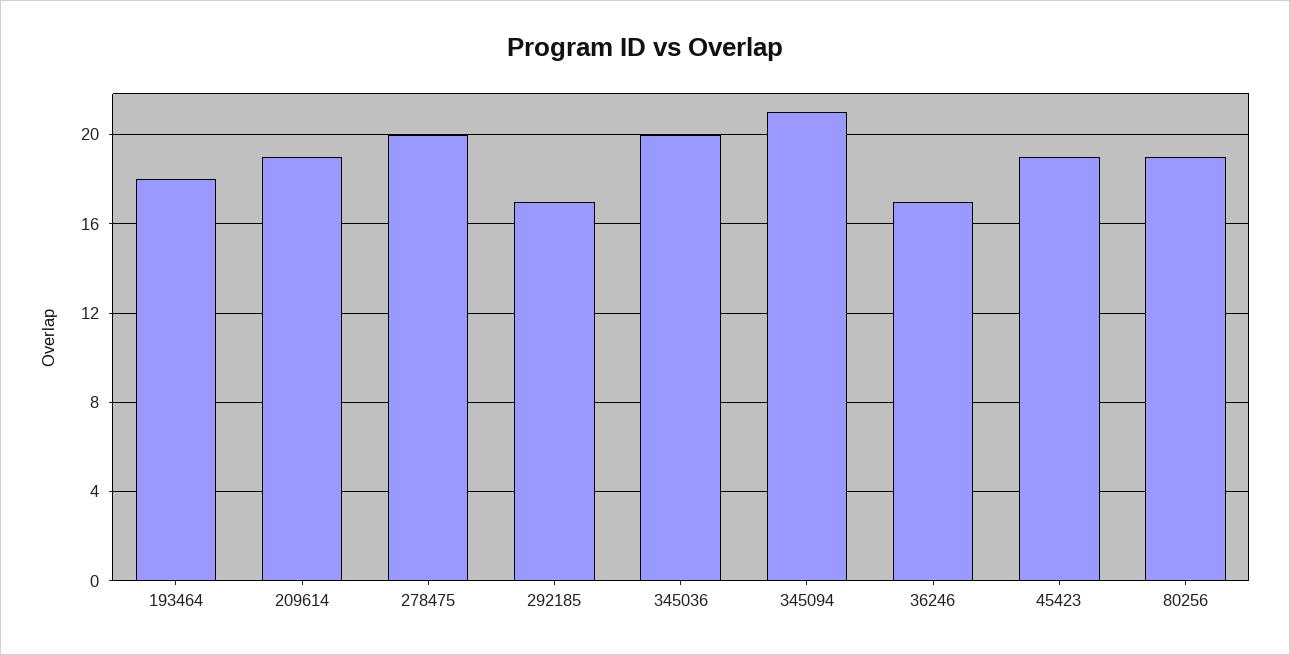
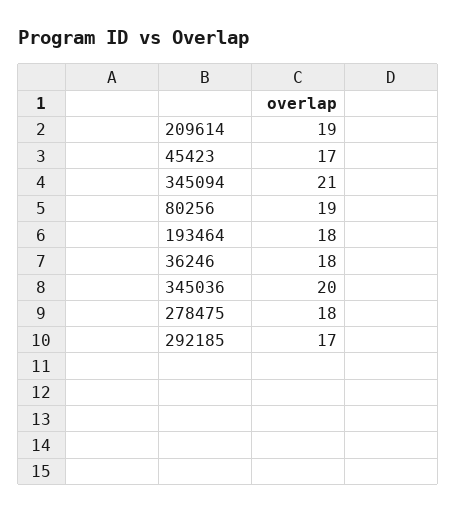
  {
    "193464": 18,
    "209614": 19,
-   "278475": 20,
+   "278475": 18,
    "292185": 17,
    "345036": 20,
    "345094": 21,
-   "36246": 17,
+   "36246": 18,
-   "45423": 19,
+   "45423": 17,
    "80256": 19
  }

